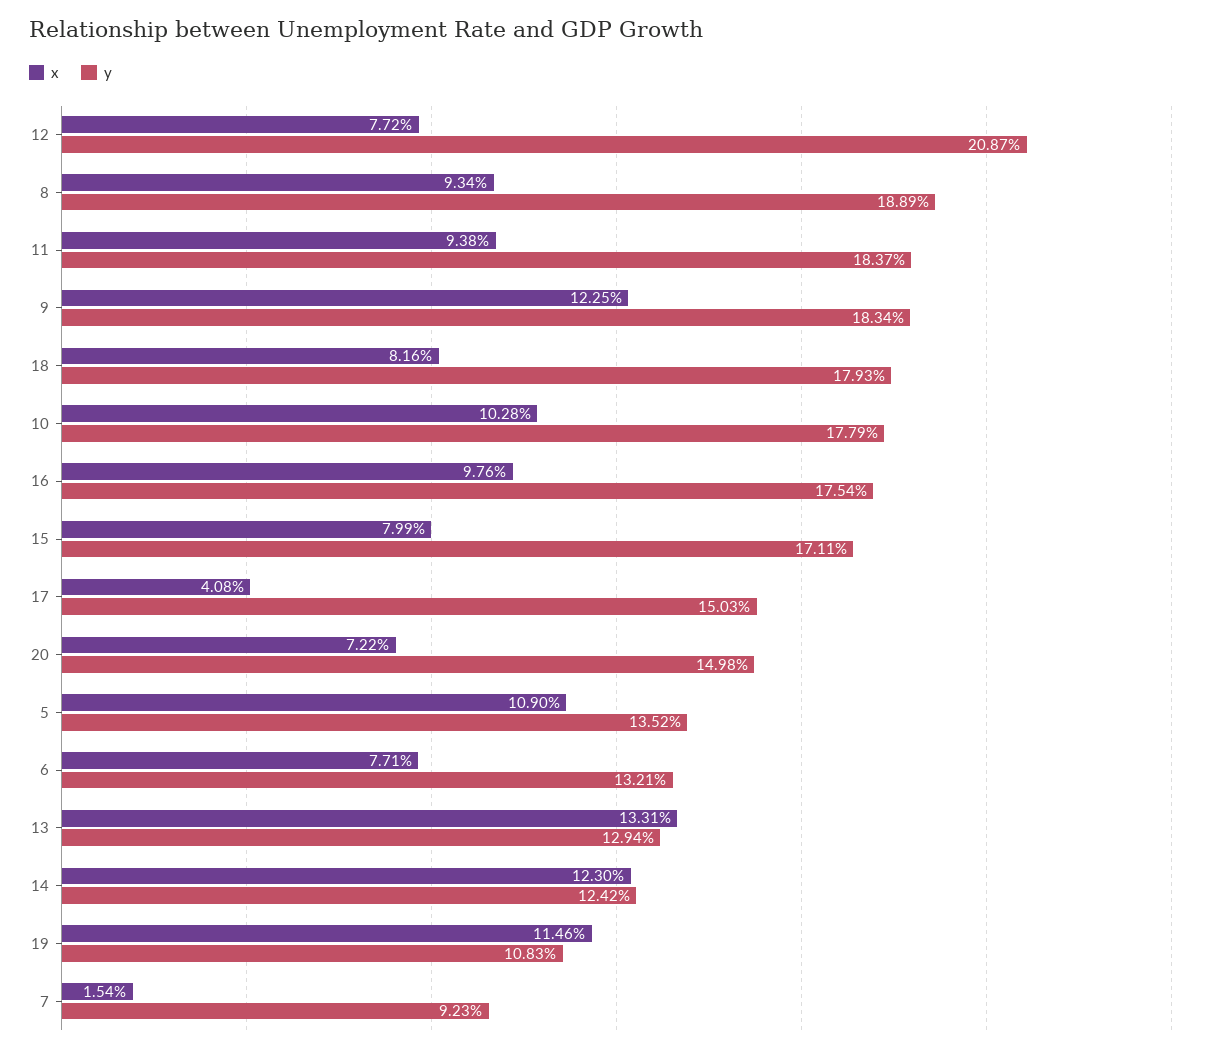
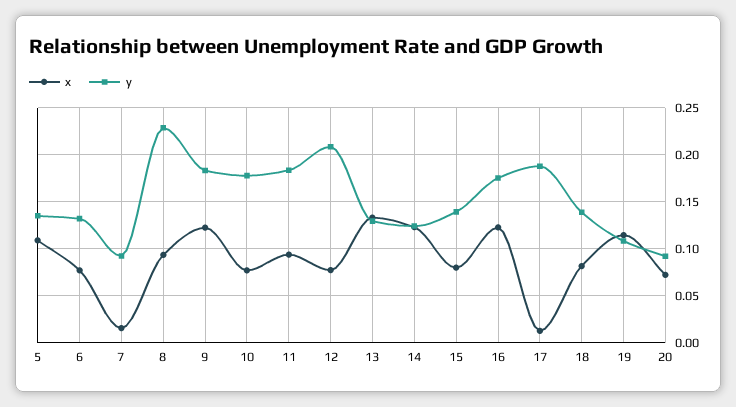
  {
    "x": {
      "12": 0.0772,
      "8": 0.0934,
      "11": 0.0938,
      "9": 0.1225,
      "18": 0.0816,
-     "10": 0.1028,
+     "10": 0.08,
-     "16": 0.0976,
+     "16": 0.12,
      "15": 0.0799,
-     "17": 0.0408,
+     "17": 0.01,
      "20": 0.0722,
      "5": 0.109,
      "6": 0.0771,
      "13": 0.1331,
      "14": 0.123,
      "19": 0.1146,
      "7": 0.0154
    },
    "y": {
      "12": 0.2087,
-     "8": 0.1889,
+     "8": 0.23,
      "11": 0.1837,
      "9": 0.1834,
-     "18": 0.1793,
+     "18": 0.14,
      "10": 0.1779,
      "16": 0.1754,
-     "15": 0.1711,
+     "15": 0.14,
-     "17": 0.1503,
+     "17": 0.19,
-     "20": 0.1498,
+     "20": 0.09,
      "5": 0.1352,
      "6": 0.1321,
      "13": 0.1294,
      "14": 0.1242,
      "19": 0.1083,
      "7": 0.0923
    }
  }

